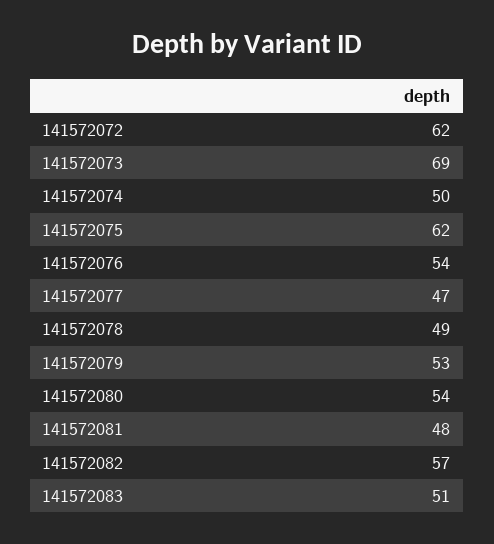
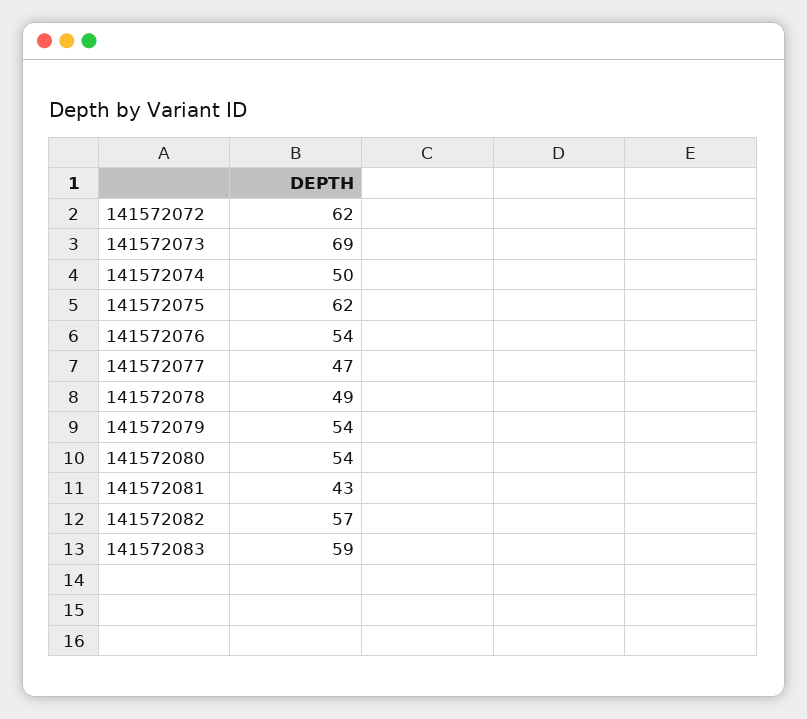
  {
    "141572072": 62,
    "141572073": 69,
    "141572074": 50,
    "141572075": 62,
    "141572076": 54,
    "141572077": 47,
    "141572078": 49,
-   "141572079": 53,
+   "141572079": 54,
    "141572080": 54,
-   "141572081": 48,
+   "141572081": 43,
    "141572082": 57,
-   "141572083": 51
+   "141572083": 59
  }

